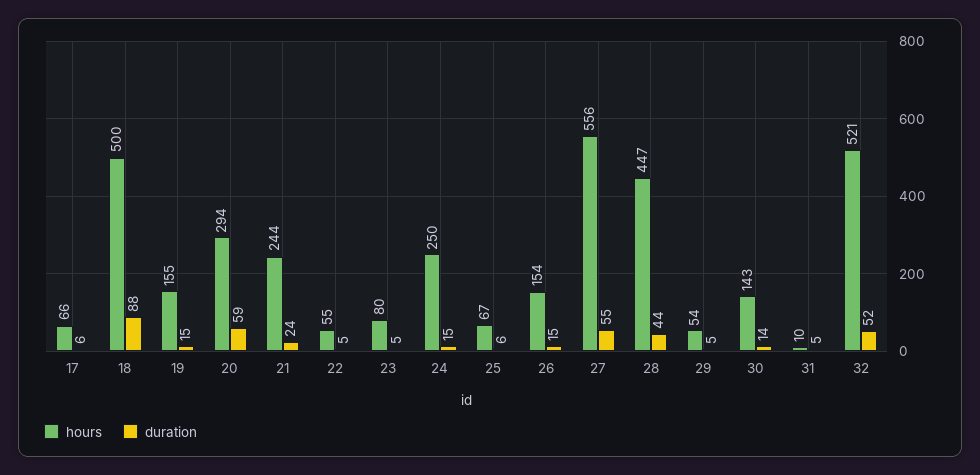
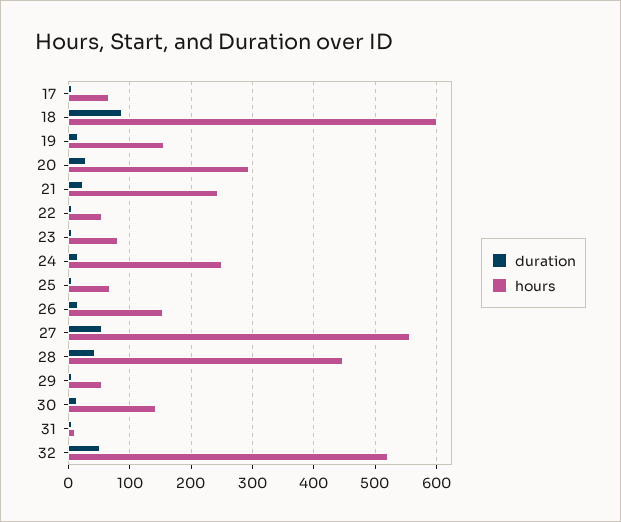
  {
    "hours": {
      "17": 66,
-     "18": 500,
+     "18": 600,
      "19": 155,
      "20": 294,
      "21": 244,
      "22": 55,
      "23": 80,
      "24": 250,
      "25": 67,
      "26": 154,
      "27": 556,
      "28": 447,
      "29": 54,
      "30": 143,
      "31": 10,
      "32": 521
    },
    "duration": {
      "17": 6,
      "18": 88,
      "19": 15,
-     "20": 59,
+     "20": 30,
      "21": 24,
      "22": 5,
      "23": 5,
      "24": 15,
      "25": 6,
      "26": 15,
      "27": 55,
      "28": 44,
      "29": 5,
      "30": 14,
      "31": 5,
      "32": 52
    }
  }

